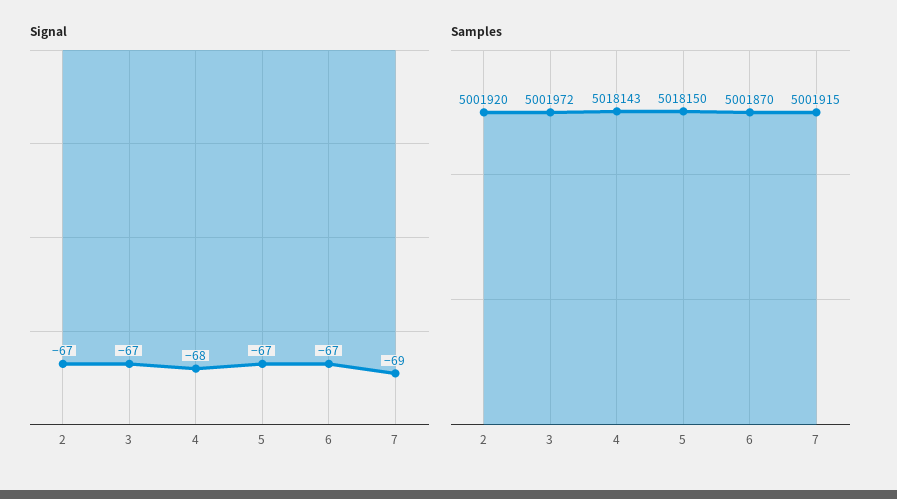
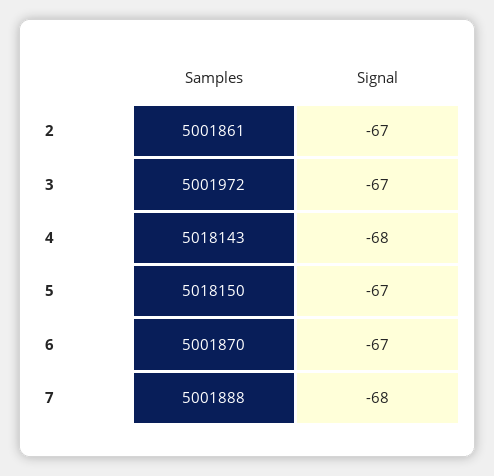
  {
    "Signal": {
      "2": -67,
      "3": -67,
      "4": -68,
      "5": -67,
      "6": -67,
-     "7": -69
+     "7": -68
    },
    "Samples": {
-     "2": 5001920,
+     "2": 5001861,
      "3": 5001972,
      "4": 5018143,
      "5": 5018150,
      "6": 5001870,
-     "7": 5001915
+     "7": 5001888
    }
  }

